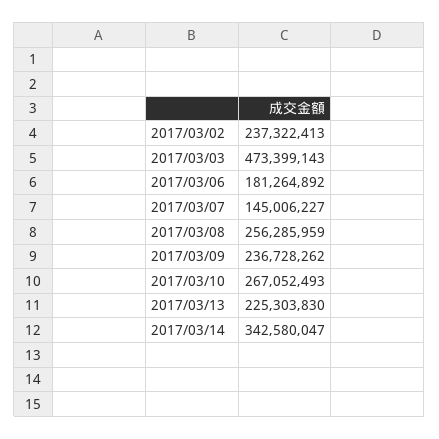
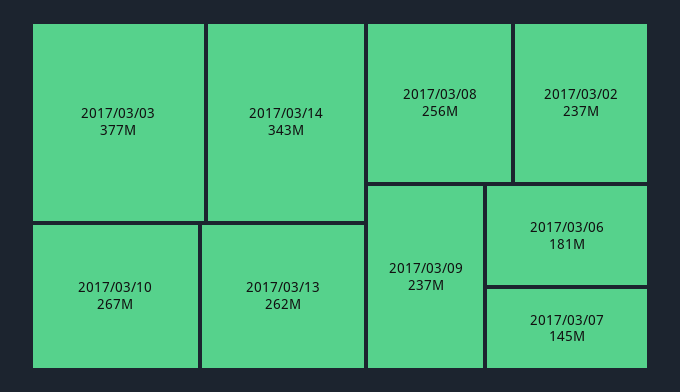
  {
    "2017/03/02": 237322413,
-   "2017/03/03": 473399143,
+   "2017/03/03": 377000000,
    "2017/03/06": 181264892,
    "2017/03/07": 145006227,
    "2017/03/08": 256285959,
    "2017/03/09": 236728262,
    "2017/03/10": 267052493,
-   "2017/03/13": 225303830,
+   "2017/03/13": 262000000,
    "2017/03/14": 342580047
  }

